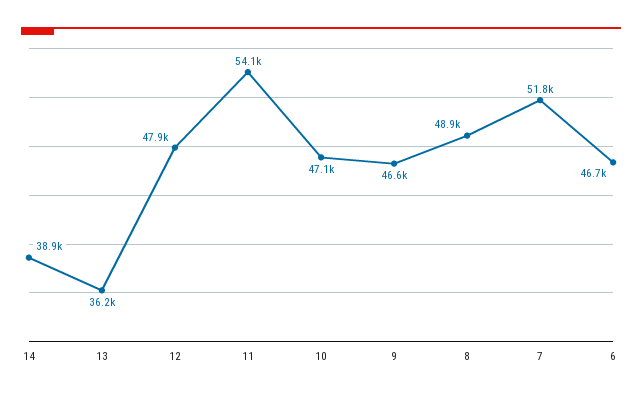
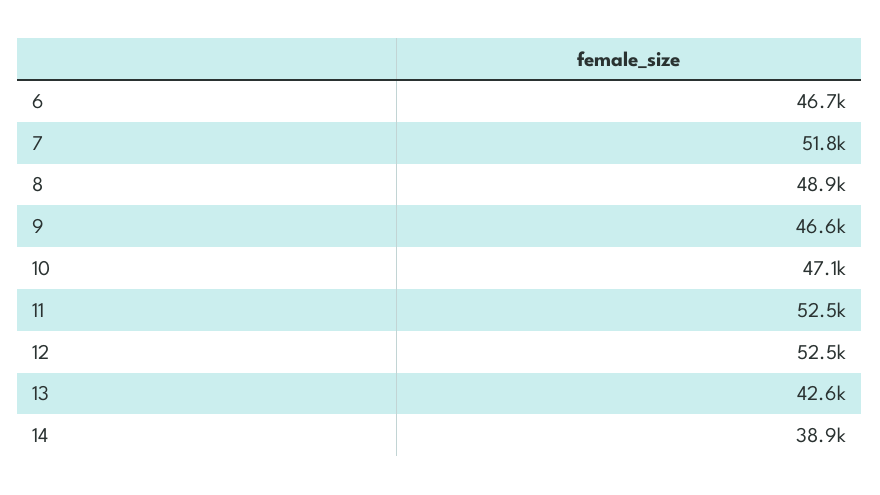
  {
    "14": 38900,
-   "13": 36200,
+   "13": 42600,
-   "12": 47900,
+   "12": 52500,
-   "11": 54100,
+   "11": 52500,
    "10": 47100,
    "9": 46600,
    "8": 48900,
    "7": 51800,
    "6": 46700
  }

